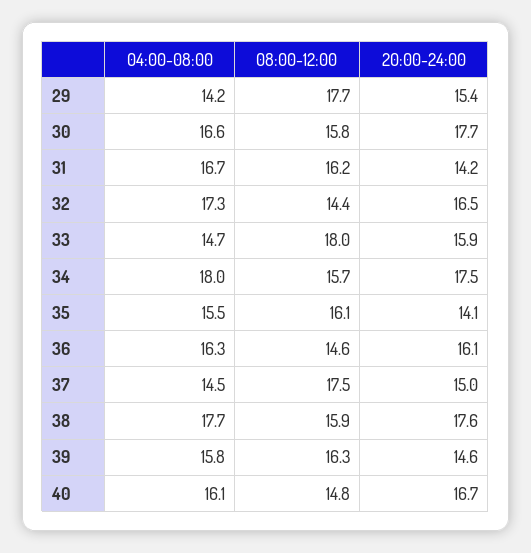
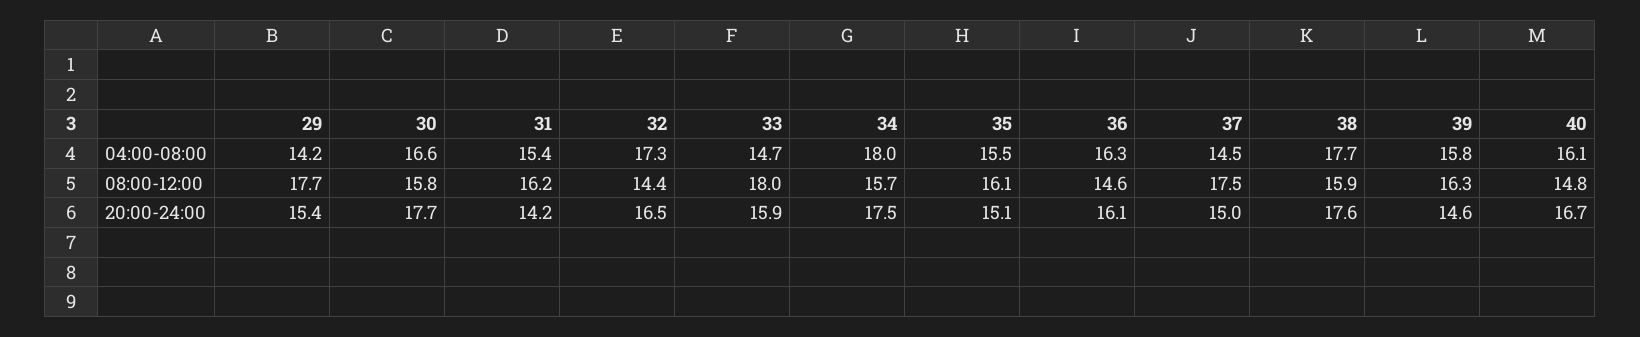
  {
    "04:00-08:00": {
      "29": 14.2,
      "30": 16.6,
-     "31": 16.7,
+     "31": 15.4,
      "32": 17.3,
      "33": 14.7,
      "34": 18,
      "35": 15.5,
      "36": 16.3,
      "37": 14.5,
      "38": 17.7,
      "39": 15.8,
      "40": 16.1
    },
    "08:00-12:00": {
      "29": 17.7,
      "30": 15.8,
      "31": 16.2,
      "32": 14.4,
      "33": 18,
      "34": 15.7,
      "35": 16.1,
      "36": 14.6,
      "37": 17.5,
      "38": 15.9,
      "39": 16.3,
      "40": 14.8
    },
    "20:00-24:00": {
      "29": 15.4,
      "30": 17.7,
      "31": 14.2,
      "32": 16.5,
      "33": 15.9,
      "34": 17.5,
-     "35": 14.1,
+     "35": 15.1,
      "36": 16.1,
      "37": 15,
      "38": 17.6,
      "39": 14.6,
      "40": 16.7
    }
  }

